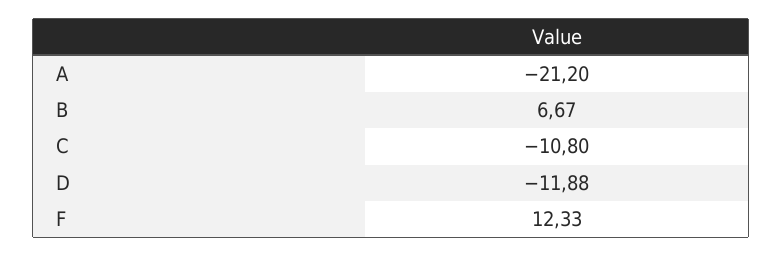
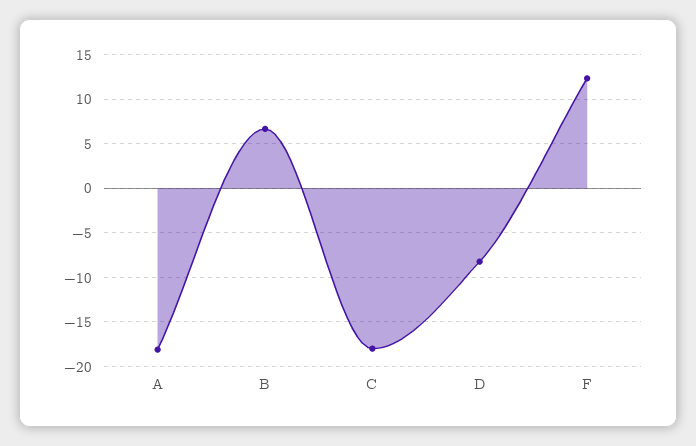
  {
-   "A": -21.2,
+   "A": -18,
    "B": 6.67,
-   "C": -10.8,
+   "C": -18,
-   "D": -11.88,
+   "D": -8,
    "F": 12.33
  }

